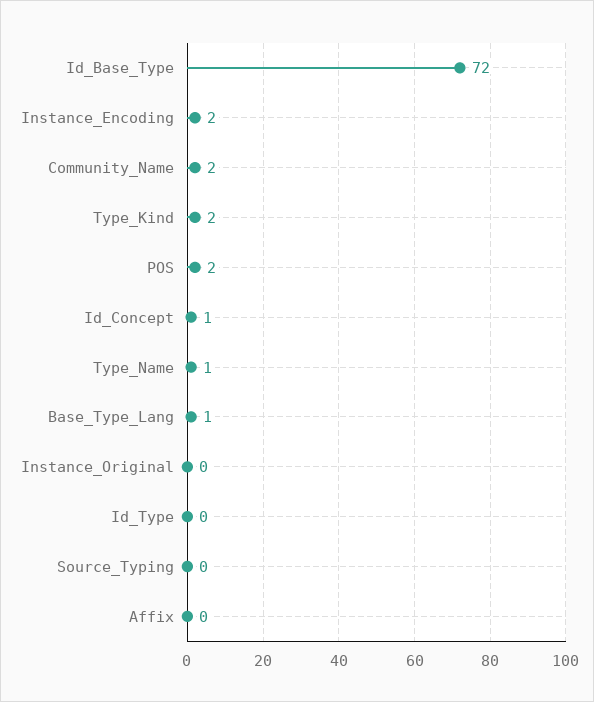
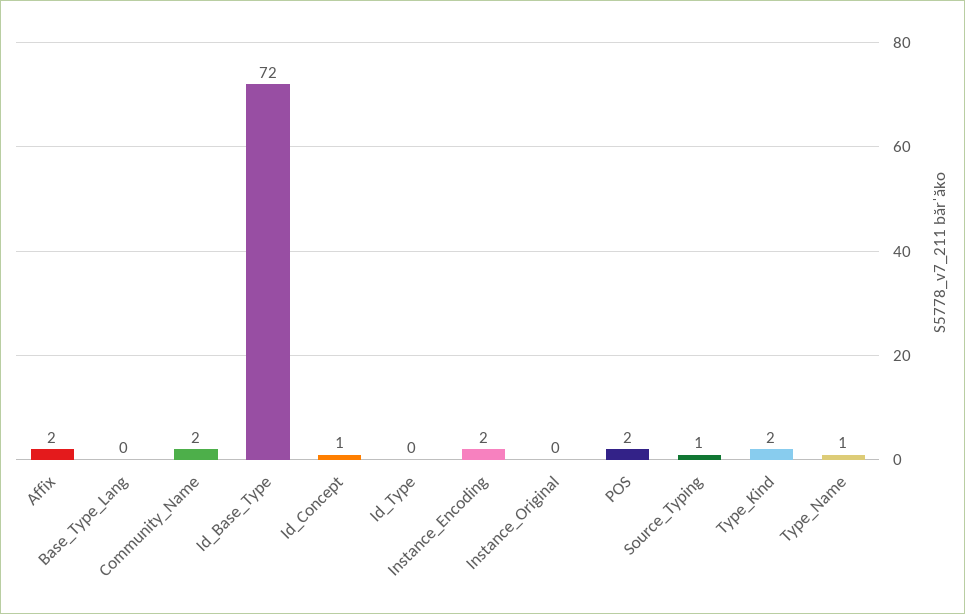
  {
    "Id_Base_Type": 72,
    "Instance_Encoding": 2,
    "Community_Name": 2,
    "Type_Kind": 2,
    "POS": 2,
    "Id_Concept": 1,
    "Type_Name": 1,
-   "Base_Type_Lang": 1,
+   "Base_Type_Lang": 0,
    "Instance_Original": 0,
    "Id_Type": 0,
-   "Source_Typing": 0,
+   "Source_Typing": 1,
-   "Affix": 0
+   "Affix": 2
  }

